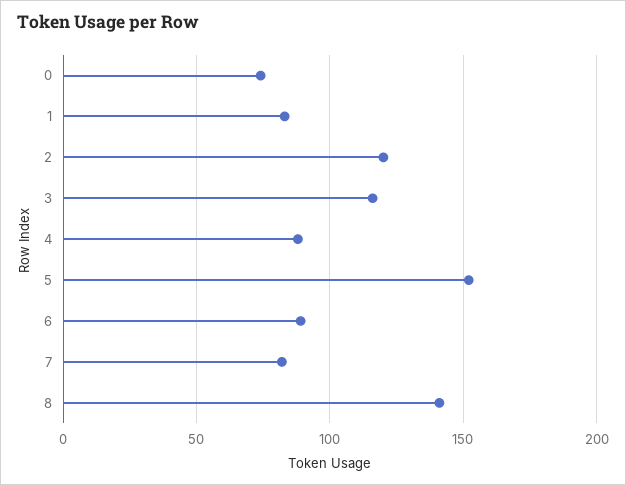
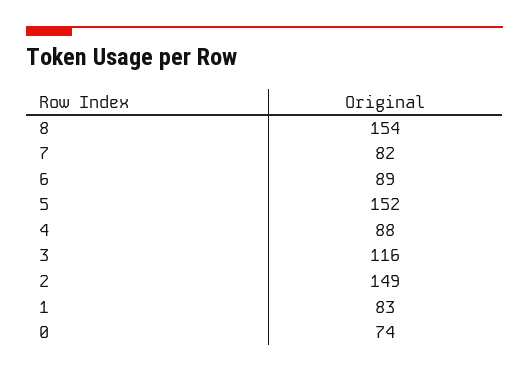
  {
    "0": 74,
    "1": 83,
-   "2": 120,
+   "2": 149,
    "3": 116,
    "4": 88,
    "5": 152,
    "6": 89,
    "7": 82,
-   "8": 140
+   "8": 154
  }

